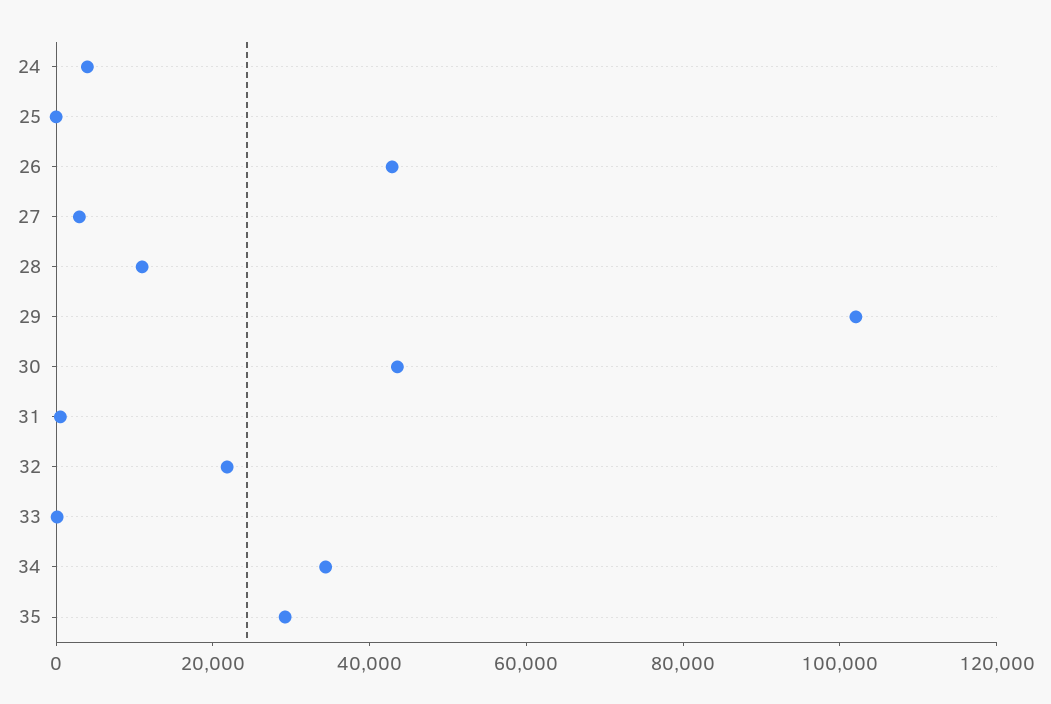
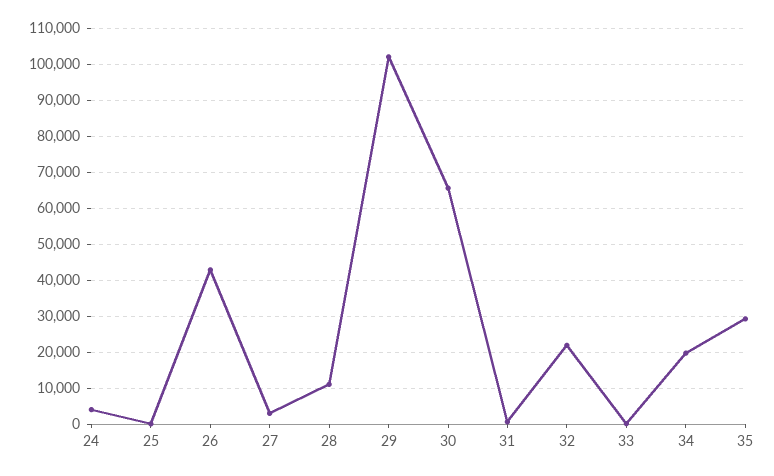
  {
    "24": 4000,
    "25": 0,
    "26": 42000,
    "27": 2000,
    "28": 10000,
    "29": 102000,
-   "30": 45000,
+   "30": 66000,
    "31": 0,
    "32": 22000,
    "33": 0,
-   "34": 35000,
+   "34": 20000,
    "35": 30000
  }

